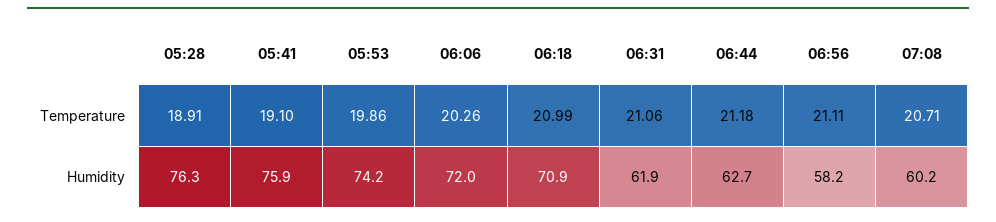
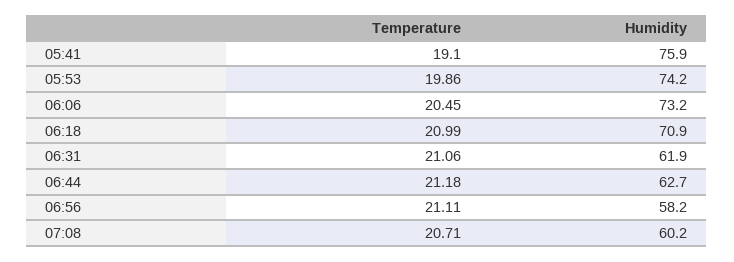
  {
-   "05:28": {
-     "Temperature": 18.91,
-     "Humidity": 76.3
-   },
    "05:41": {
      "Temperature": 19.1,
      "Humidity": 75.9
    },
    "05:53": {
      "Temperature": 19.86,
      "Humidity": 74.2
    },
    "06:06": {
-     "Temperature": 20.26,
+     "Temperature": 20.45,
-     "Humidity": 72
+     "Humidity": 73.2
    },
    "06:18": {
      "Temperature": 20.99,
      "Humidity": 70.9
    },
    "06:31": {
      "Temperature": 21.06,
      "Humidity": 61.9
    },
    "06:44": {
      "Temperature": 21.18,
      "Humidity": 62.7
    },
    "06:56": {
      "Temperature": 21.11,
      "Humidity": 58.2
    },
    "07:08": {
      "Temperature": 20.71,
      "Humidity": 60.2
    }
  }

